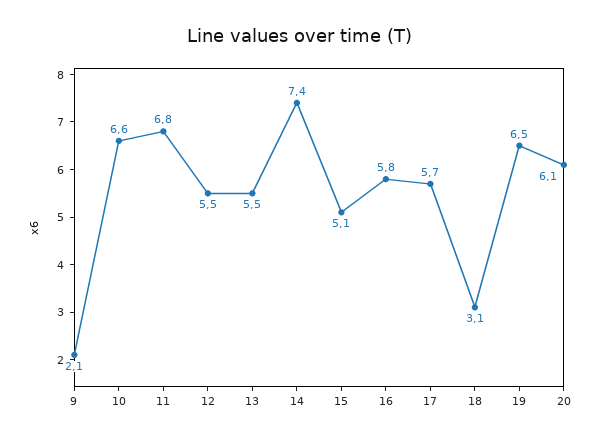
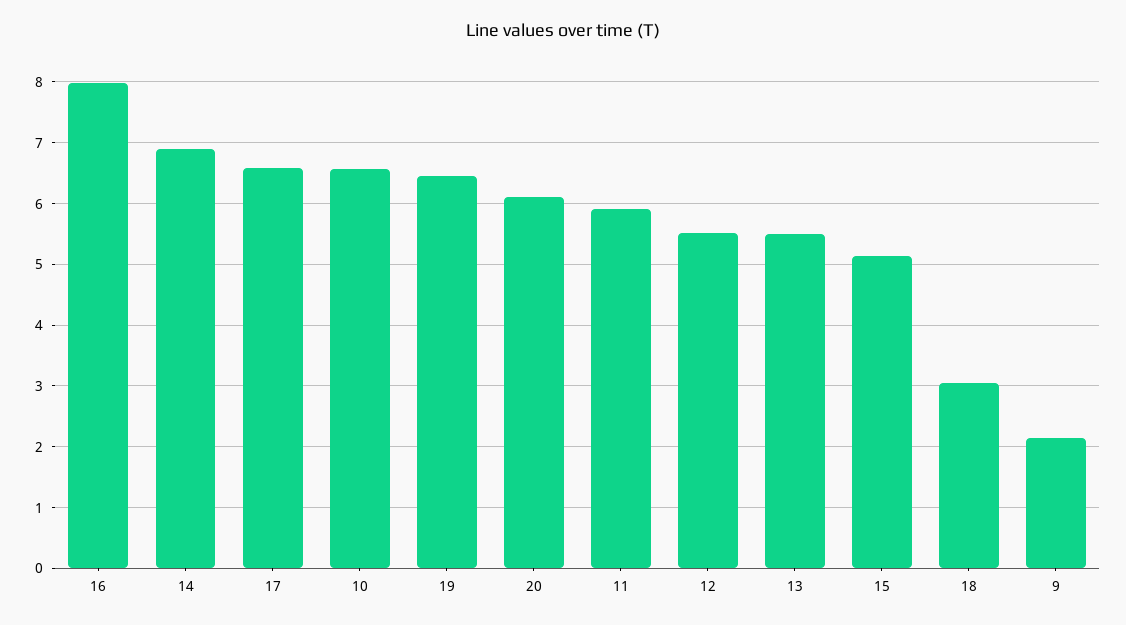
  {
    "9": 2.1,
    "10": 6.6,
-   "11": 6.8,
+   "11": 5.9,
    "12": 5.5,
    "13": 5.5,
-   "14": 7.4,
+   "14": 6.9,
    "15": 5.1,
-   "16": 5.8,
+   "16": 8,
-   "17": 5.7,
+   "17": 6.6,
    "18": 3.1,
    "19": 6.5,
    "20": 6.1
  }

